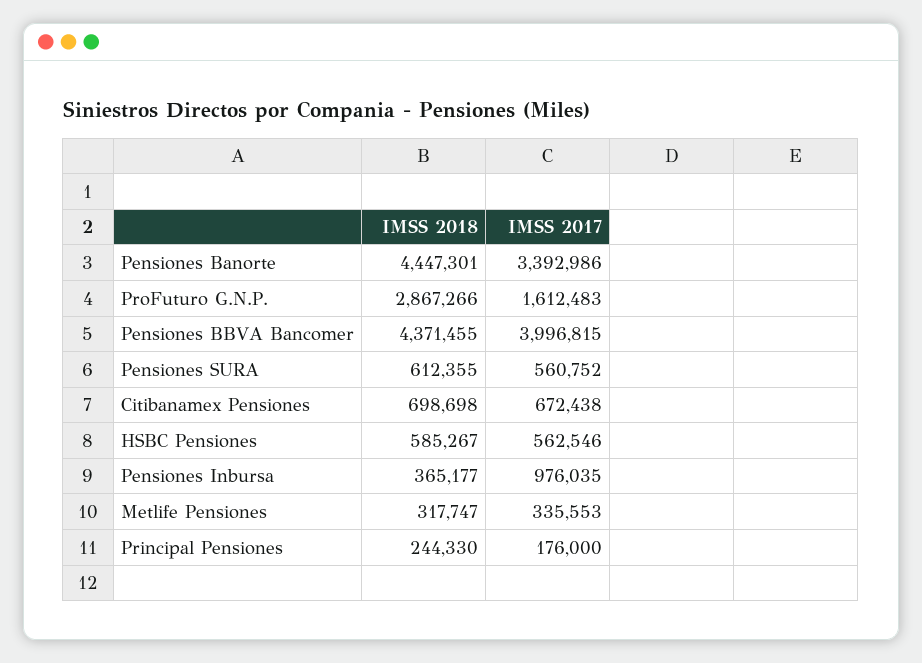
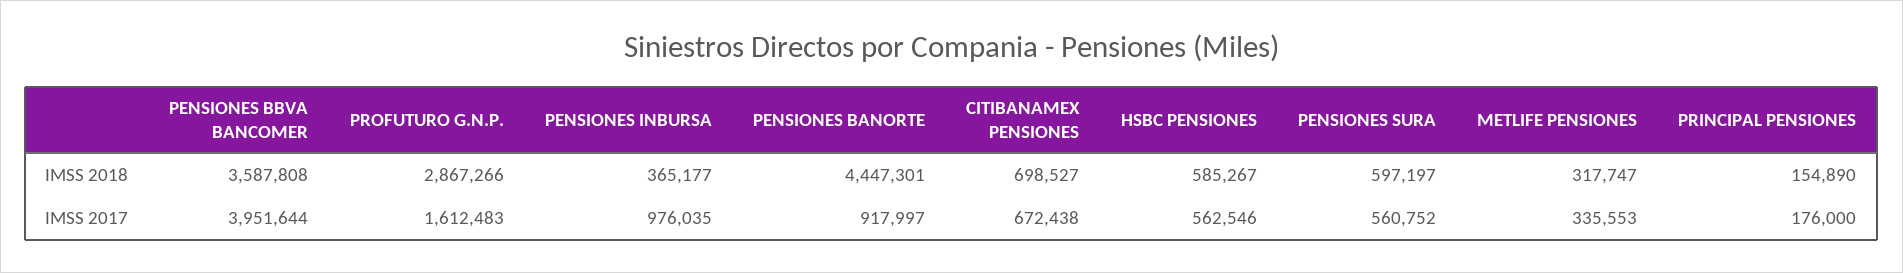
  {
    "IMSS 2018": {
      "Pensiones Banorte": 4447301,
      "ProFuturo G.N.P.": 2867266,
-     "Pensiones BBVA Bancomer": 4371455,
+     "Pensiones BBVA Bancomer": 3587808,
-     "Pensiones SURA": 612355,
+     "Pensiones SURA": 597197,
-     "Citibanamex Pensiones": 698698,
+     "Citibanamex Pensiones": 698527,
      "HSBC Pensiones": 585267,
      "Pensiones Inbursa": 365177,
      "Metlife Pensiones": 317747,
-     "Principal Pensiones": 244330
+     "Principal Pensiones": 154890
    },
    "IMSS 2017": {
-     "Pensiones Banorte": 3392986,
+     "Pensiones Banorte": 917997,
      "ProFuturo G.N.P.": 1612483,
-     "Pensiones BBVA Bancomer": 3996815,
+     "Pensiones BBVA Bancomer": 3951644,
      "Pensiones SURA": 560752,
      "Citibanamex Pensiones": 672438,
      "HSBC Pensiones": 562546,
      "Pensiones Inbursa": 976035,
      "Metlife Pensiones": 335553,
      "Principal Pensiones": 176000
    }
  }

